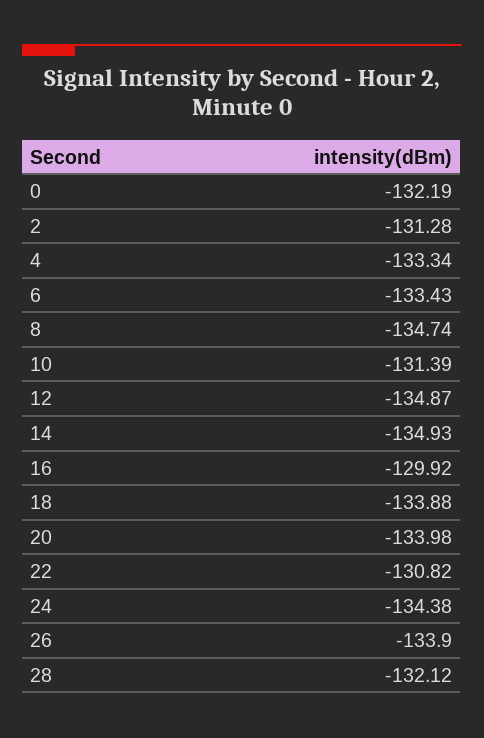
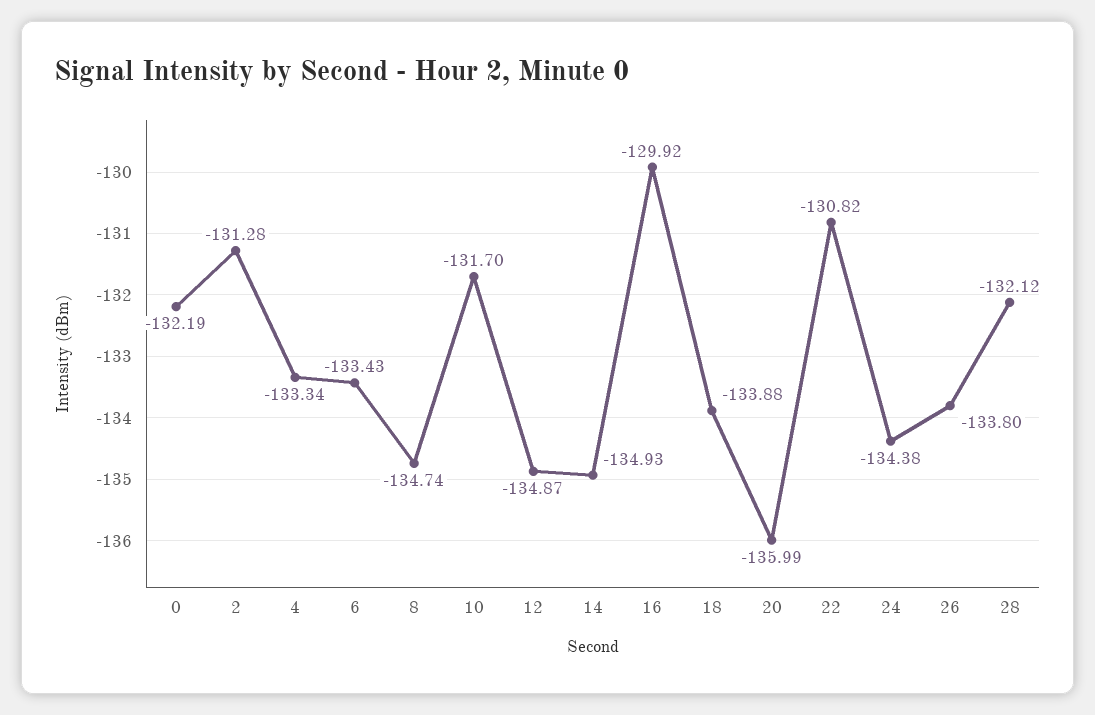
  {
    "0": -132.19,
    "2": -131.28,
    "4": -133.34,
    "6": -133.43,
    "8": -134.74,
-   "10": -131.39,
+   "10": -131.7,
    "12": -134.87,
    "14": -134.93,
    "16": -129.92,
    "18": -133.88,
-   "20": -133.98,
+   "20": -135.99,
    "22": -130.82,
    "24": -134.38,
-   "26": -133.9,
+   "26": -133.8,
    "28": -132.12
  }

